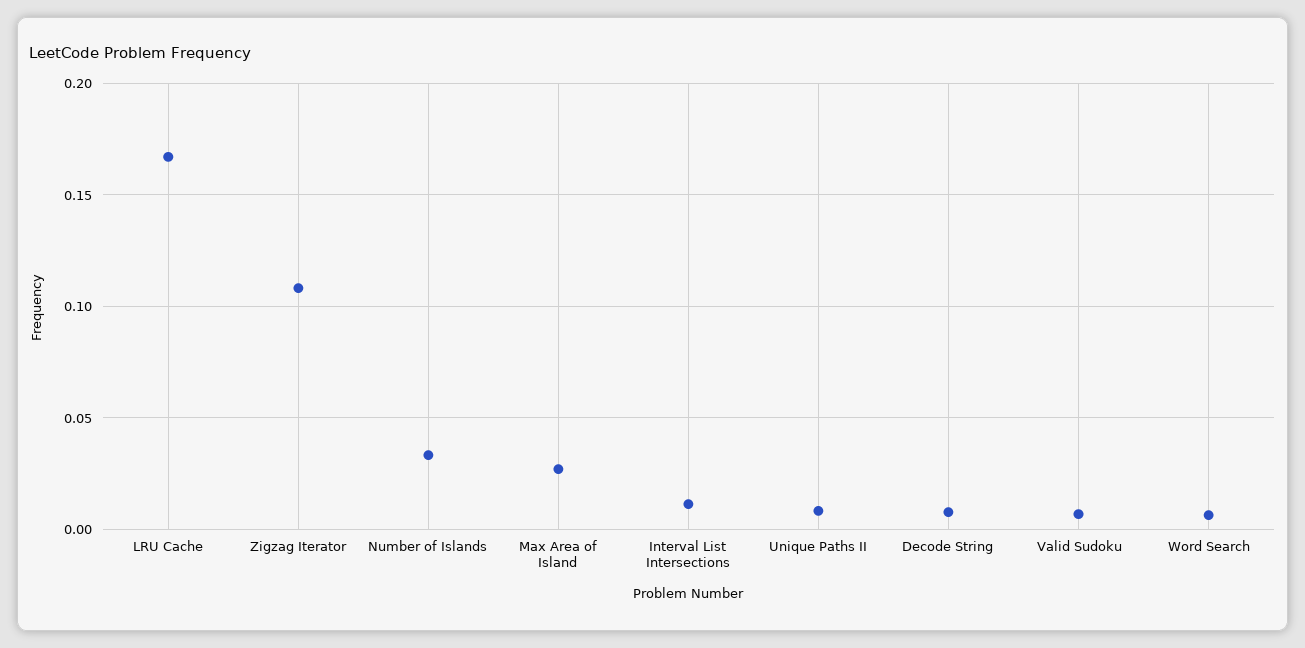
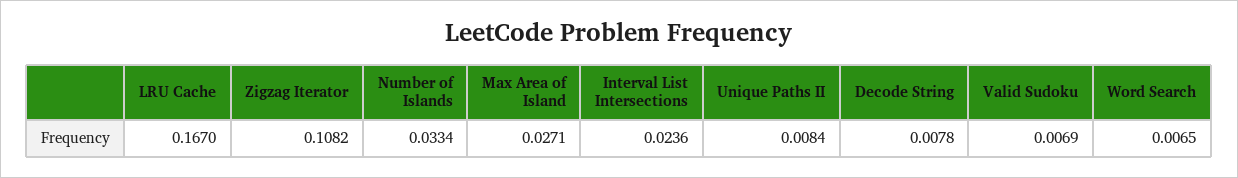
  {
    "LRU Cache": 0.167,
    "Zigzag Iterator": 0.1082,
    "Number of Islands": 0.0334,
    "Max Area of Island": 0.0271,
-   "Interval List Intersections": 0.01,
+   "Interval List Intersections": 0.0236,
    "Unique Paths II": 0.0084,
    "Decode String": 0.0078,
    "Valid Sudoku": 0.0069,
    "Word Search": 0.0065
  }

